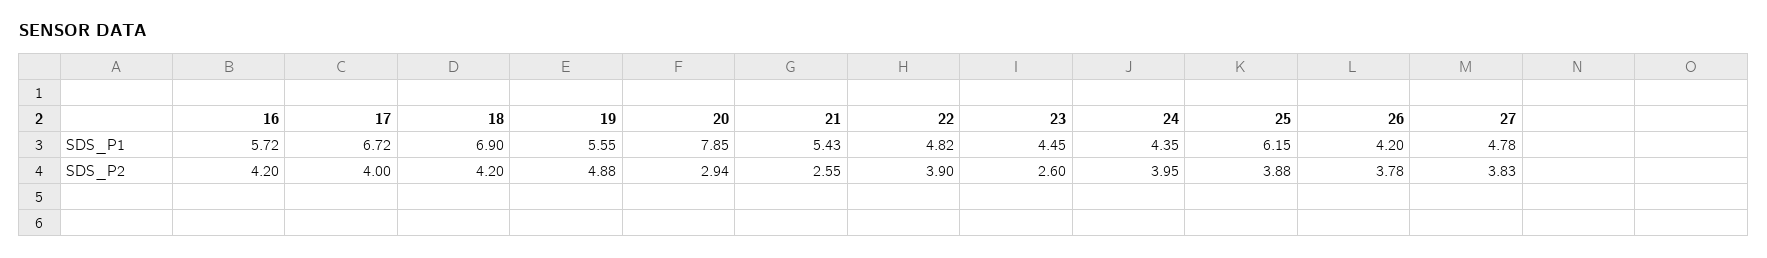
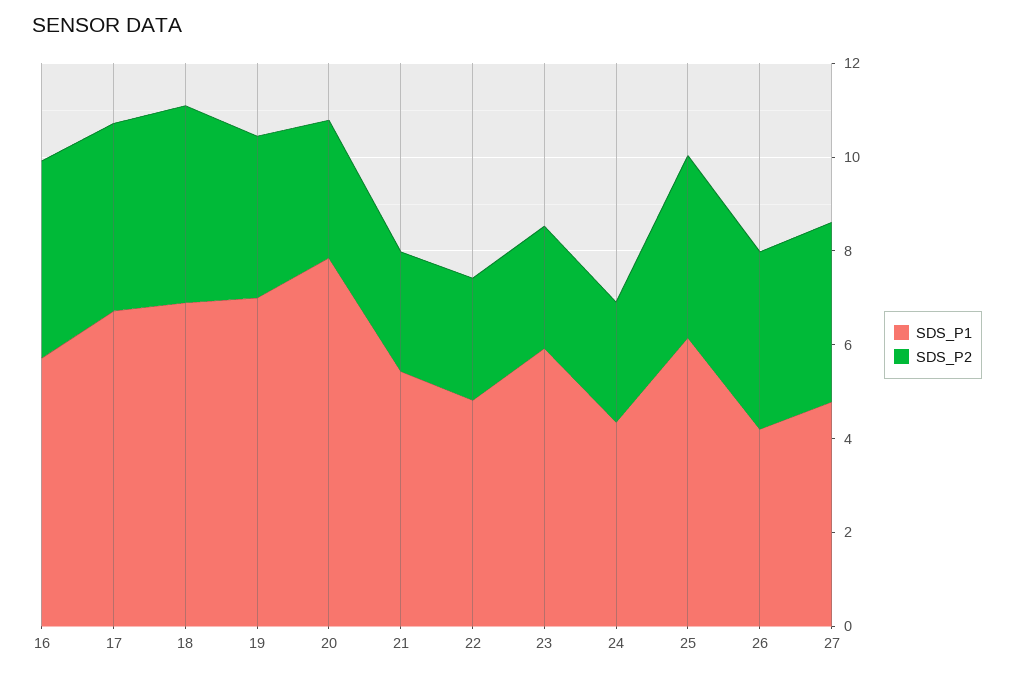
  {
    "SDS_P1": {
      "16": 5.72,
      "17": 6.72,
      "18": 6.9,
-     "19": 5.55,
+     "19": 7,
      "20": 7.85,
      "21": 5.43,
      "22": 4.82,
-     "23": 4.45,
+     "23": 6,
      "24": 4.35,
      "25": 6.15,
      "26": 4.2,
      "27": 4.78
    },
    "SDS_P2": {
      "16": 4.2,
      "17": 4,
      "18": 4.2,
-     "19": 4.88,
+     "19": 3.5,
      "20": 2.94,
      "21": 2.55,
-     "22": 3.9,
+     "22": 2.5,
      "23": 2.6,
-     "24": 3.95,
+     "24": 2.5,
      "25": 3.88,
      "26": 3.78,
      "27": 3.83
    }
  }

